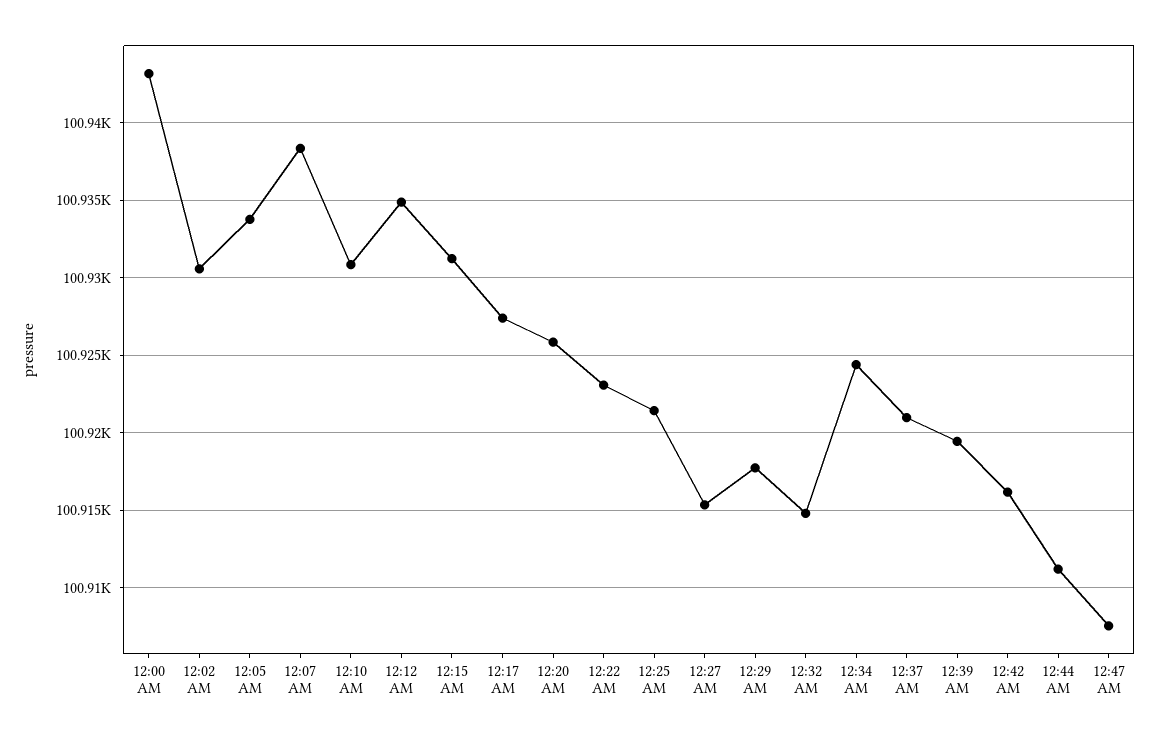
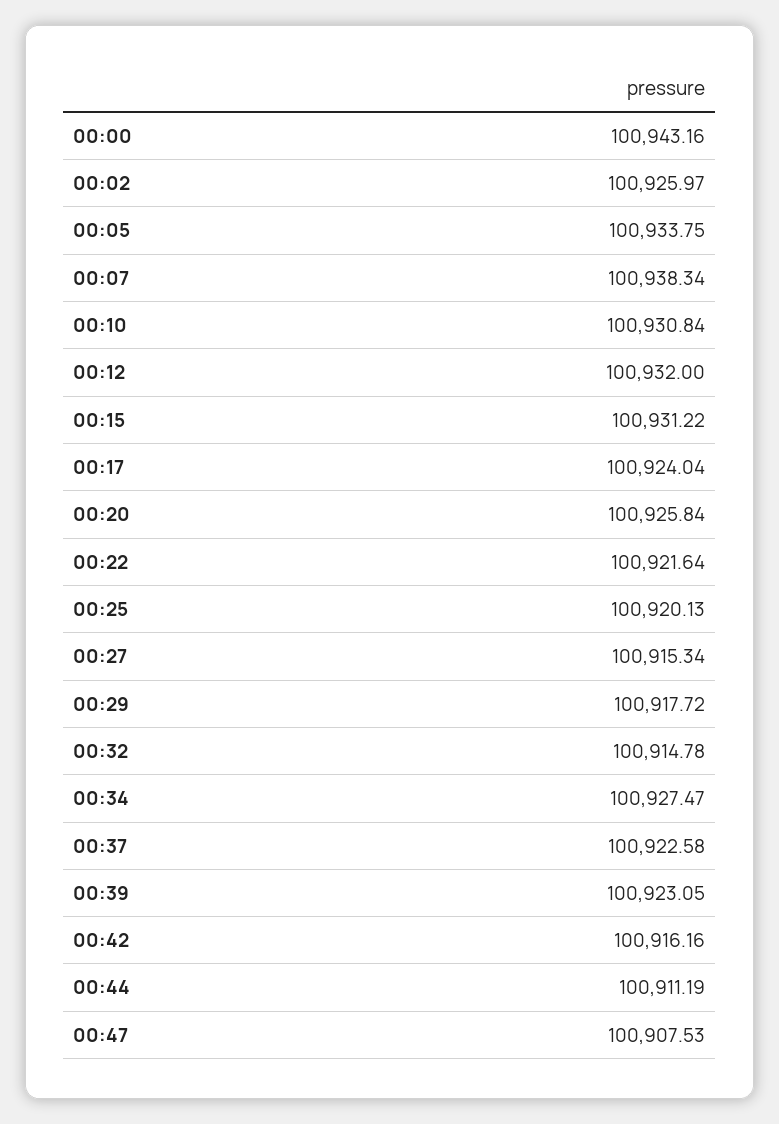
  {
    "12:00 AM": 100943.16,
-   "12:02 AM": 100930.5,
+   "12:02 AM": 100925.97,
    "12:05 AM": 100933.75,
    "12:07 AM": 100938.34,
    "12:10 AM": 100930.84,
-   "12:12 AM": 100935,
+   "12:12 AM": 100932,
    "12:15 AM": 100931.22,
-   "12:17 AM": 100927.5,
+   "12:17 AM": 100924.04,
    "12:20 AM": 100925.84,
-   "12:22 AM": 100923,
+   "12:22 AM": 100921.64,
-   "12:25 AM": 100921.5,
+   "12:25 AM": 100920.13,
    "12:27 AM": 100915.34,
    "12:29 AM": 100917.72,
    "12:32 AM": 100914.78,
-   "12:34 AM": 100924.5,
+   "12:34 AM": 100927.47,
-   "12:37 AM": 100921,
+   "12:37 AM": 100922.58,
-   "12:39 AM": 100919.5,
+   "12:39 AM": 100923.05,
    "12:42 AM": 100916.16,
    "12:44 AM": 100911.19,
    "12:47 AM": 100907.53
  }

